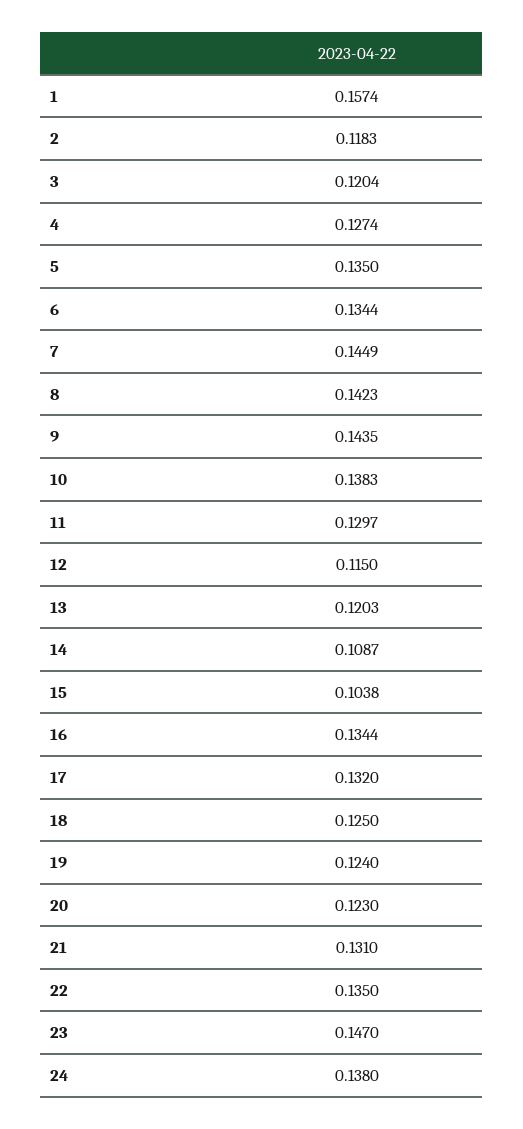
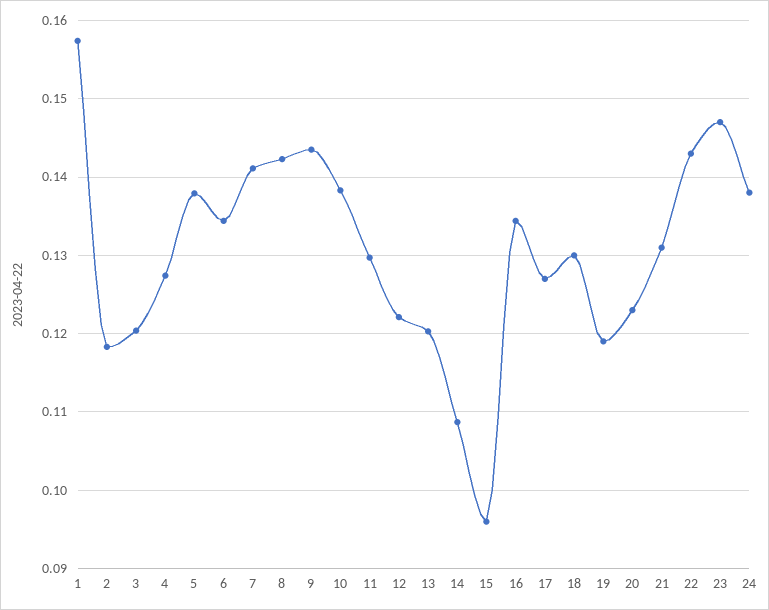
  {
    "1": 0.1574,
    "2": 0.1183,
    "3": 0.1204,
    "4": 0.1274,
-   "5": 0.135,
+   "5": 0.138,
    "6": 0.1344,
-   "7": 0.1449,
+   "7": 0.141,
    "8": 0.1423,
    "9": 0.1435,
    "10": 0.1383,
    "11": 0.1297,
-   "12": 0.115,
+   "12": 0.122,
    "13": 0.1203,
    "14": 0.1087,
-   "15": 0.1038,
+   "15": 0.096,
    "16": 0.1344,
-   "17": 0.132,
+   "17": 0.127,
-   "18": 0.125,
+   "18": 0.13,
-   "19": 0.124,
+   "19": 0.119,
    "20": 0.123,
    "21": 0.131,
-   "22": 0.135,
+   "22": 0.143,
    "23": 0.147,
    "24": 0.138
  }

